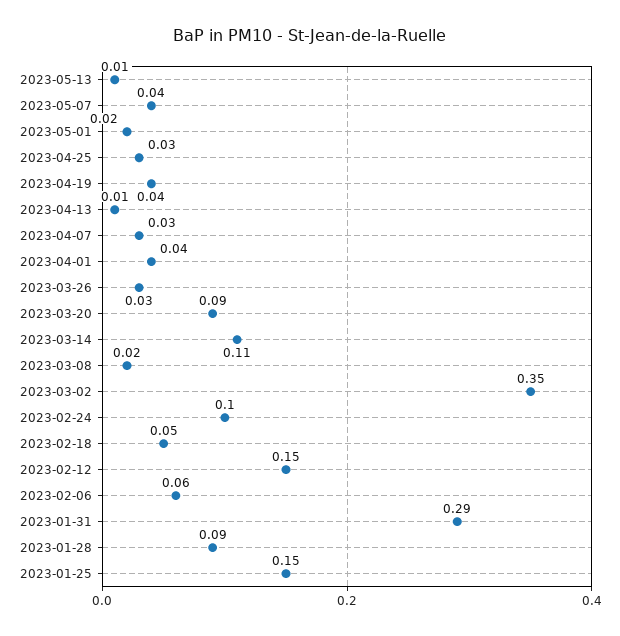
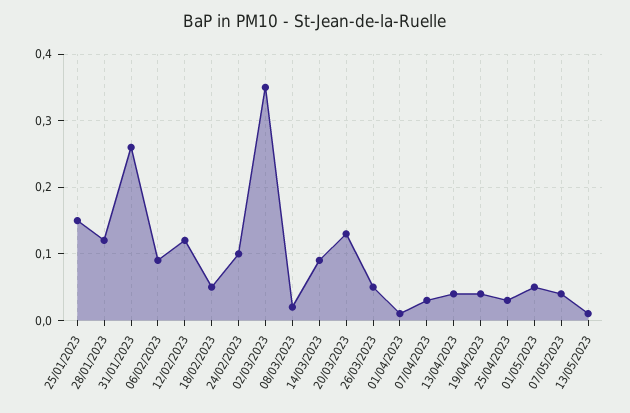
  {
    "2023-05-13": 0.01,
    "2023-05-07": 0.04,
-   "2023-05-01": 0.02,
+   "2023-05-01": 0.05,
    "2023-04-25": 0.03,
    "2023-04-19": 0.04,
-   "2023-04-13": 0.01,
+   "2023-04-13": 0.04,
    "2023-04-07": 0.03,
-   "2023-04-01": 0.04,
+   "2023-04-01": 0.01,
-   "2023-03-26": 0.03,
+   "2023-03-26": 0.05,
-   "2023-03-20": 0.09,
+   "2023-03-20": 0.13,
-   "2023-03-14": 0.11,
+   "2023-03-14": 0.09,
    "2023-03-08": 0.02,
    "2023-03-02": 0.35,
    "2023-02-24": 0.1,
    "2023-02-18": 0.05,
-   "2023-02-12": 0.15,
+   "2023-02-12": 0.12,
-   "2023-02-06": 0.06,
+   "2023-02-06": 0.09,
-   "2023-01-31": 0.29,
+   "2023-01-31": 0.26,
-   "2023-01-28": 0.09,
+   "2023-01-28": 0.12,
    "2023-01-25": 0.15
  }

